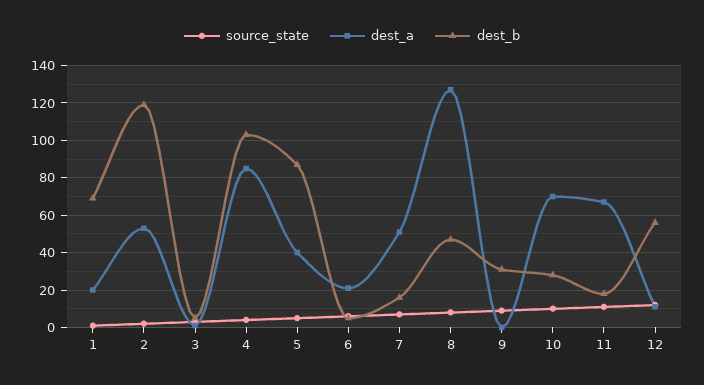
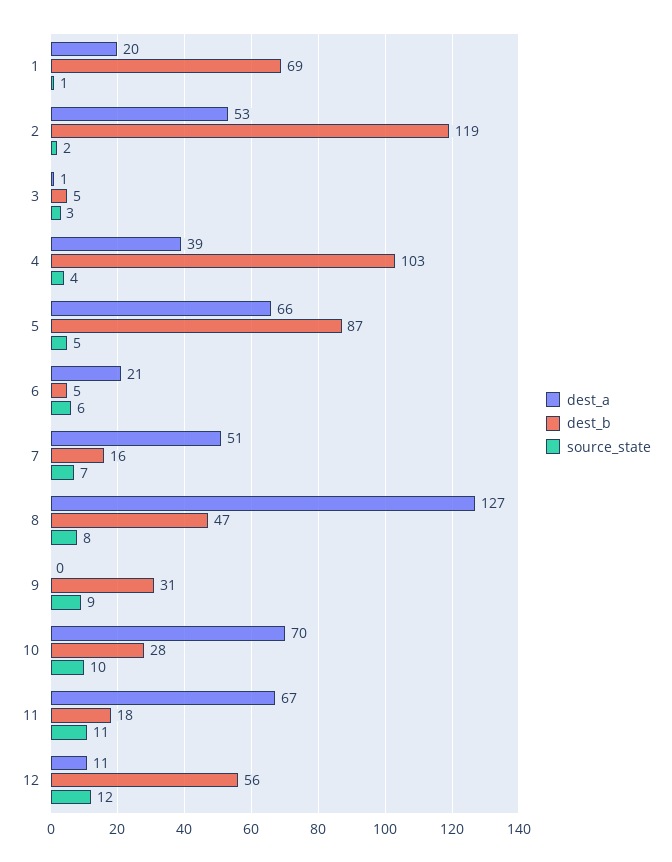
  {
    "source_state": {
      "1": 1,
      "2": 2,
      "3": 3,
      "4": 4,
      "5": 5,
      "6": 6,
      "7": 7,
      "8": 8,
      "9": 9,
      "10": 10,
      "11": 11,
      "12": 12
    },
    "dest_a": {
      "1": 20,
      "2": 53,
      "3": 1,
-     "4": 85,
+     "4": 39,
-     "5": 40,
+     "5": 66,
      "6": 21,
      "7": 51,
      "8": 127,
      "9": 0,
      "10": 70,
      "11": 67,
      "12": 11
    },
    "dest_b": {
      "1": 69,
      "2": 119,
      "3": 5,
      "4": 103,
      "5": 87,
      "6": 5,
      "7": 16,
      "8": 47,
      "9": 31,
      "10": 28,
      "11": 18,
      "12": 56
    }
  }

